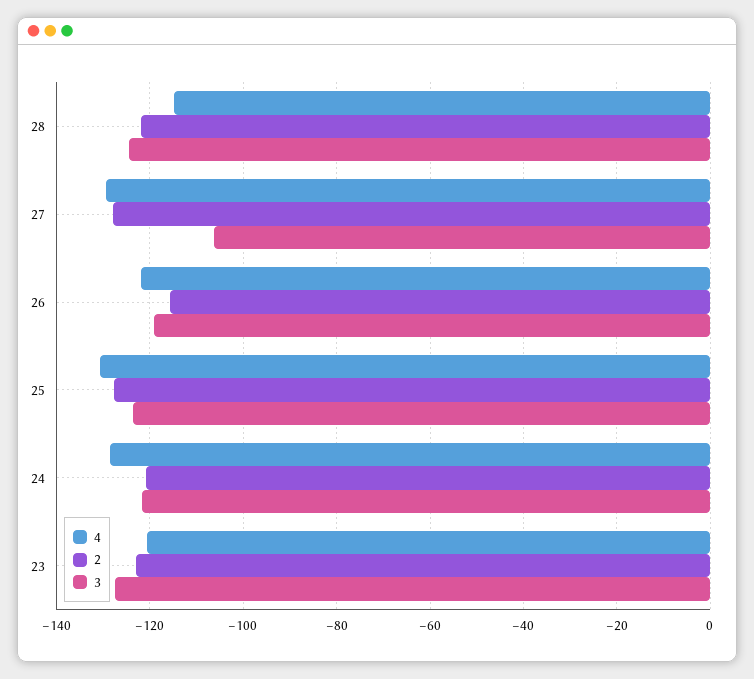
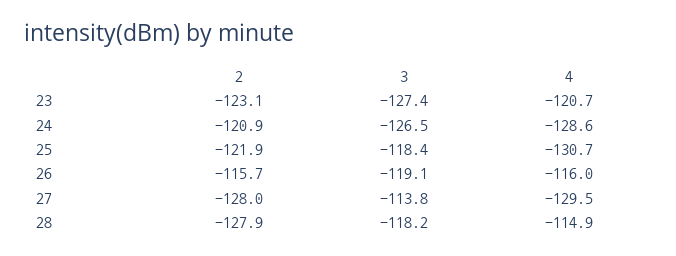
  {
    "4": {
      "28": -114.9,
      "27": -129.5,
-     "26": -122,
+     "26": -116,
      "25": -130.7,
      "24": -128.6,
      "23": -120.7
    },
    "2": {
-     "28": -122,
+     "28": -127.9,
      "27": -128,
      "26": -115.7,
-     "25": -128,
+     "25": -121.9,
      "24": -120.9,
      "23": -123.1
    },
    "3": {
-     "28": -124,
+     "28": -118.2,
-     "27": -106,
+     "27": -113.8,
      "26": -119.1,
-     "25": -124,
+     "25": -118.4,
-     "24": -122,
+     "24": -126.5,
      "23": -127.4
    }
  }

